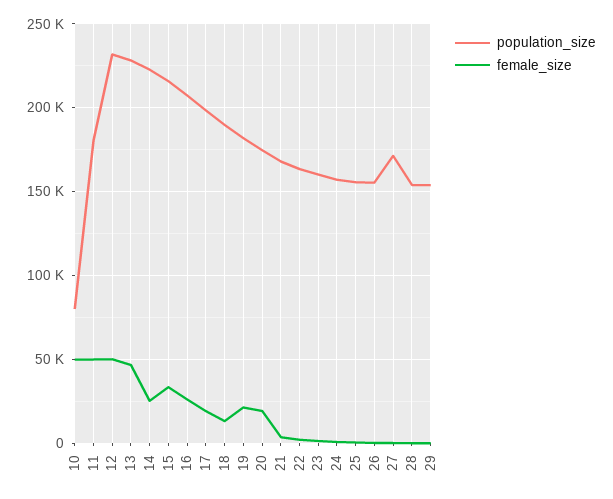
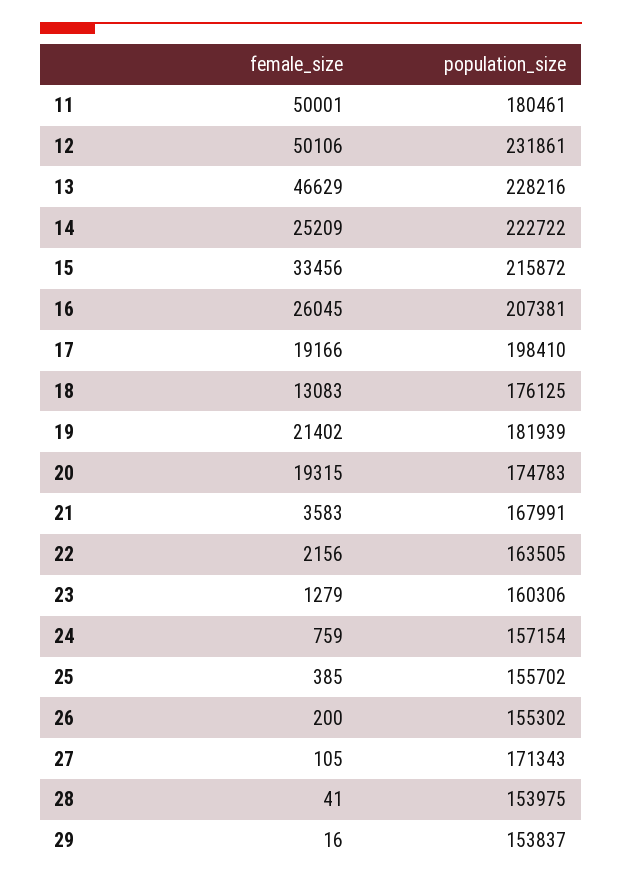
  {
    "population_size": {
-     "10": 80000,
      "11": 180461,
      "12": 231861,
      "13": 228216,
      "14": 222722,
      "15": 215872,
      "16": 207381,
      "17": 198410,
-     "18": 190000,
+     "18": 176125,
      "19": 181939,
      "20": 174783,
      "21": 167991,
      "22": 163505,
      "23": 160306,
      "24": 157154,
      "25": 155702,
      "26": 155302,
      "27": 171343,
      "28": 153975,
      "29": 153837
    },
    "female_size": {
-     "10": 50000,
      "11": 50001,
      "12": 50106,
      "13": 46629,
      "14": 25209,
      "15": 33456,
      "16": 26045,
      "17": 19166,
      "18": 13083,
      "19": 21402,
      "20": 19315,
      "21": 3583,
      "22": 2156,
      "23": 1279,
      "24": 759,
      "25": 385,
      "26": 200,
      "27": 105,
      "28": 41,
      "29": 16
    }
  }

